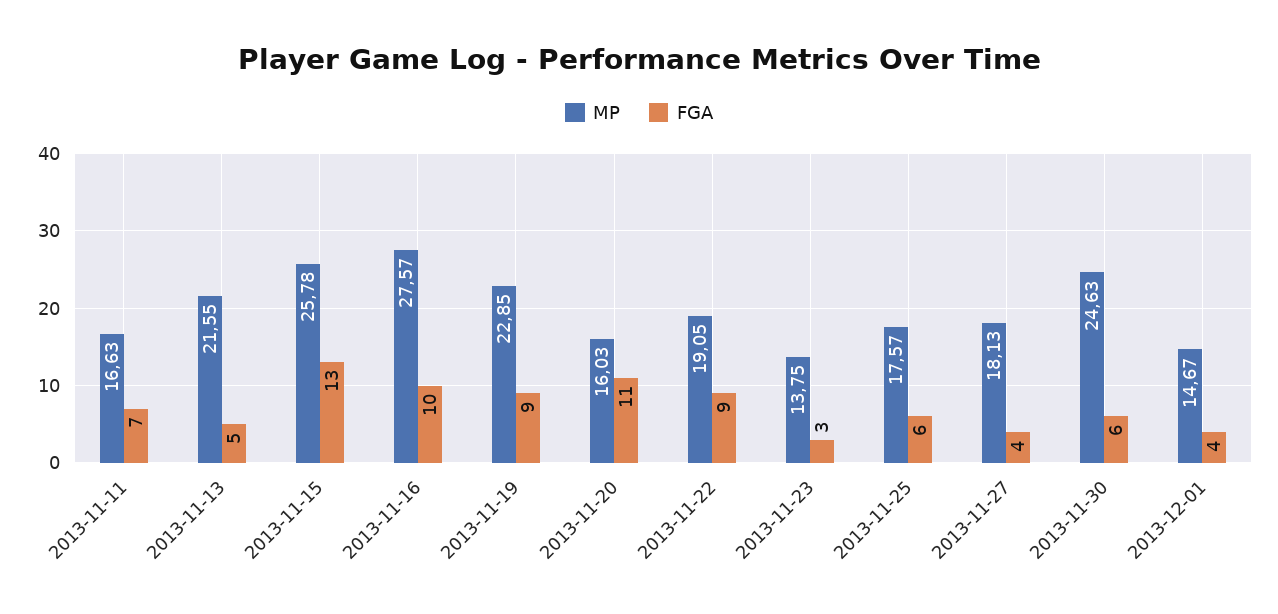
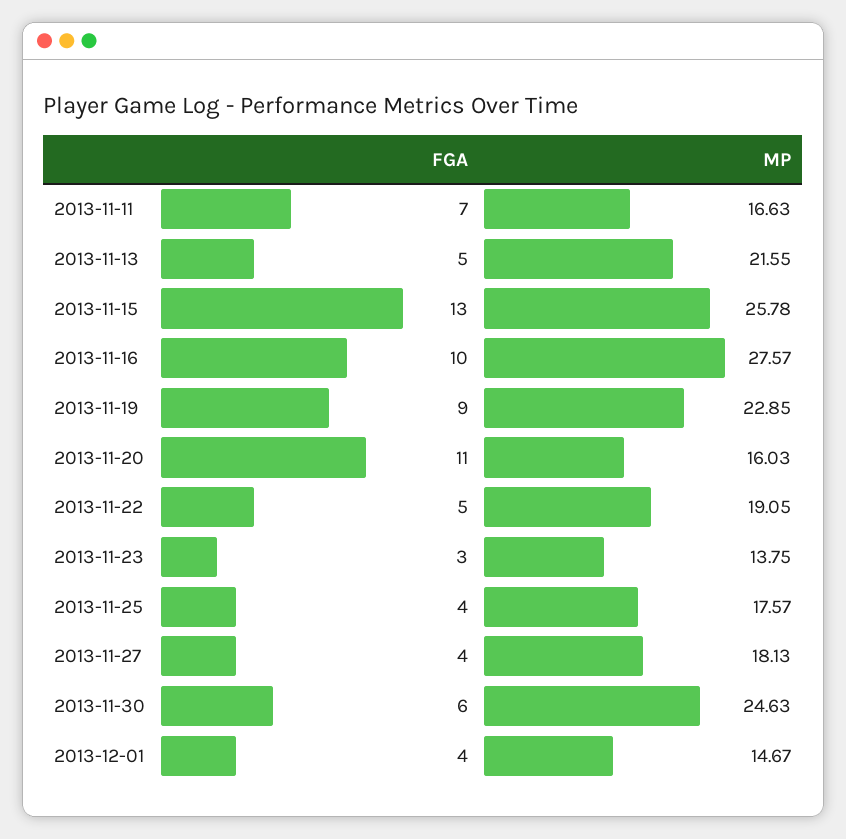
  {
    "MP": {
      "2013-11-11": 16.63,
      "2013-11-13": 21.55,
      "2013-11-15": 25.78,
      "2013-11-16": 27.57,
      "2013-11-19": 22.85,
      "2013-11-20": 16.03,
      "2013-11-22": 19.05,
      "2013-11-23": 13.75,
      "2013-11-25": 17.57,
      "2013-11-27": 18.13,
      "2013-11-30": 24.63,
      "2013-12-01": 14.67
    },
    "FGA": {
      "2013-11-11": 7,
      "2013-11-13": 5,
      "2013-11-15": 13,
      "2013-11-16": 10,
      "2013-11-19": 9,
      "2013-11-20": 11,
-     "2013-11-22": 9,
+     "2013-11-22": 5,
      "2013-11-23": 3,
-     "2013-11-25": 6,
+     "2013-11-25": 4,
      "2013-11-27": 4,
      "2013-11-30": 6,
      "2013-12-01": 4
    }
  }

